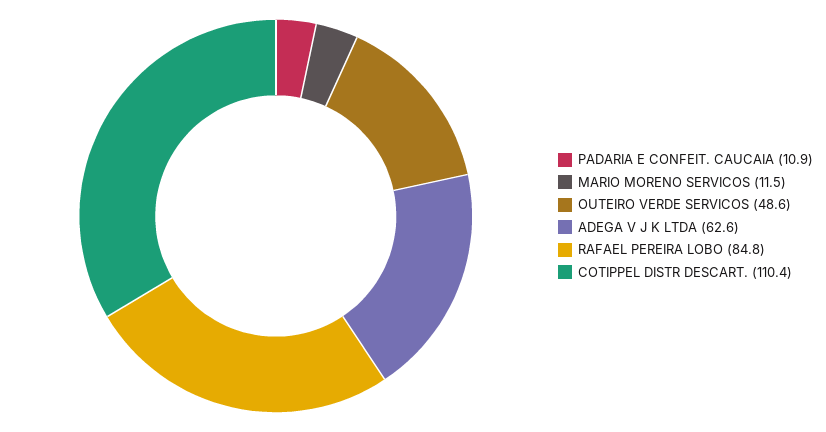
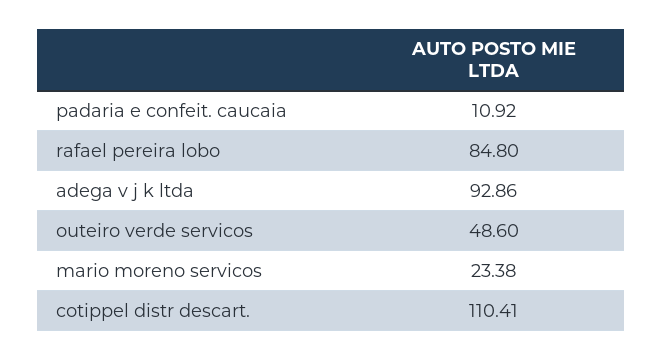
  {
    "PADARIA E CONFEIT. CAUCAIA": 10.92,
-   "MARIO MORENO SERVICOS": 11.5,
+   "MARIO MORENO SERVICOS": 23.38,
    "OUTEIRO VERDE SERVICOS": 48.6,
-   "ADEGA V J K LTDA": 62.6,
+   "ADEGA V J K LTDA": 92.86,
    "RAFAEL PEREIRA LOBO": 84.8,
    "COTIPPEL DISTR DESCART.": 110.41
  }

